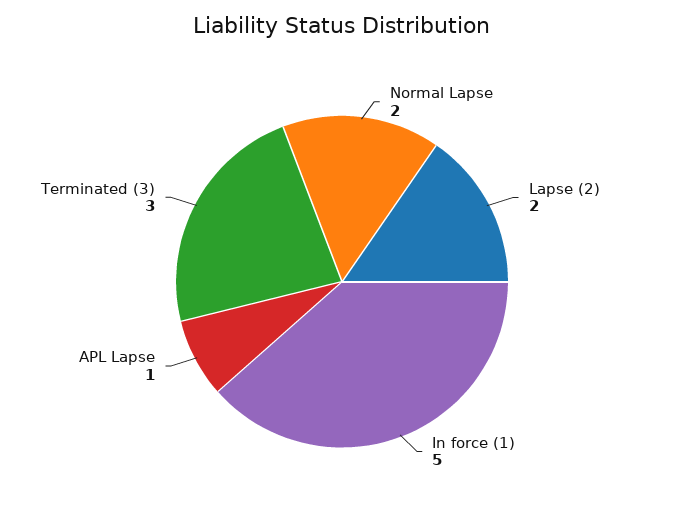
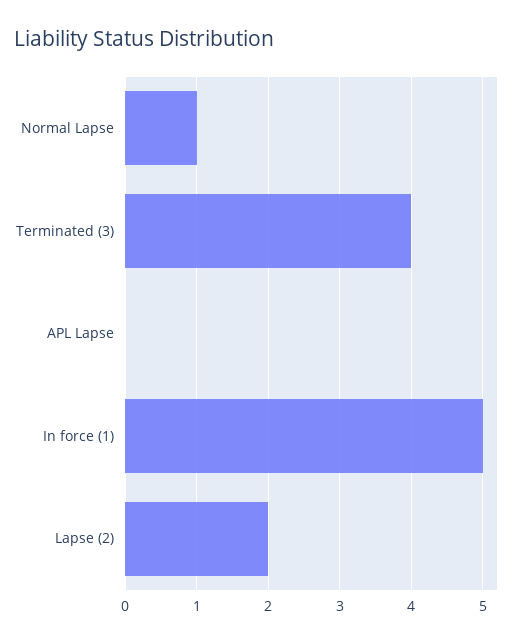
  {
-   "Normal Lapse": 2,
+   "Normal Lapse": 1,
    "Lapse (2)": 2,
    "In force (1)": 5,
-   "APL Lapse": 1,
+   "APL Lapse": 0,
-   "Terminated (3)": 3
+   "Terminated (3)": 4
  }

